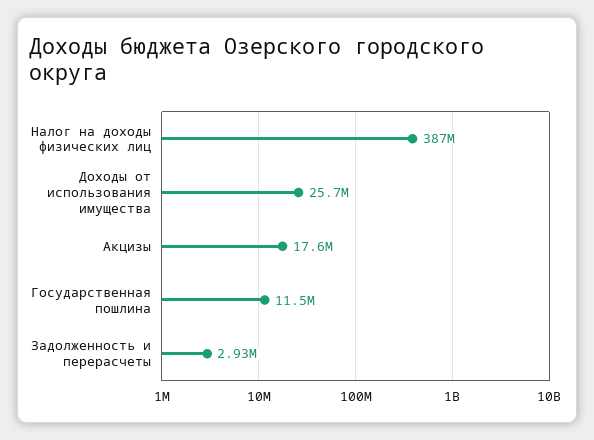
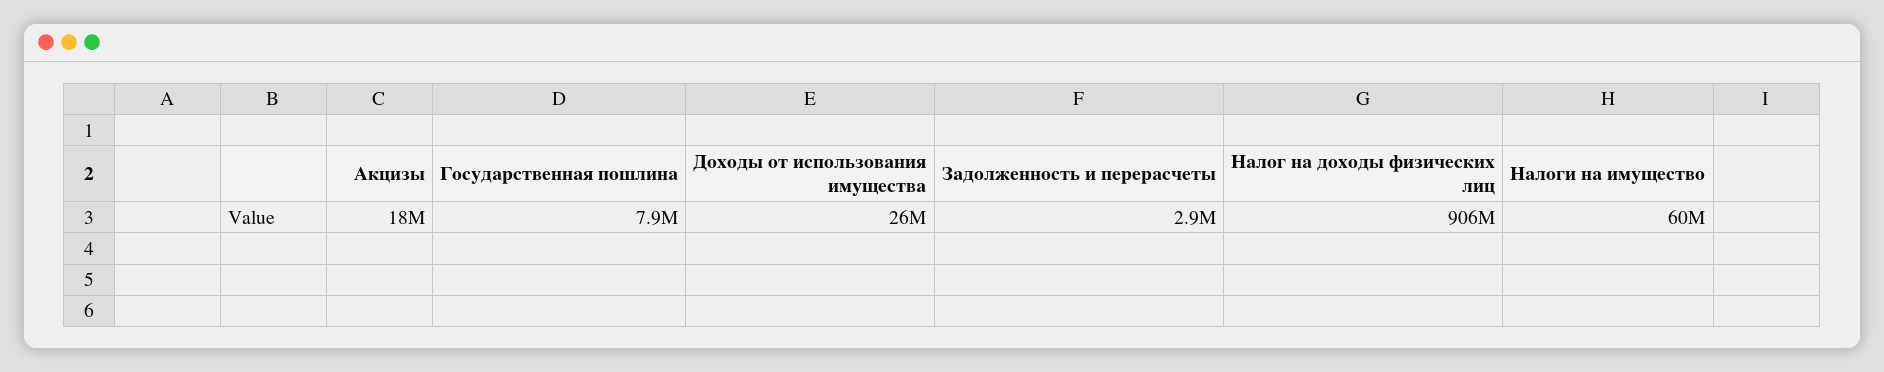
  {
-   "Налог на доходы физических лиц": 387000000,
+   "Налог на доходы физических лиц": 906000000,
    "Доходы от использования имущества": 25700000,
    "Акцизы": 17600000,
-   "Государственная пошлина": 11500000,
+   "Государственная пошлина": 7900000,
-   "Задолженность и перерасчеты": 2930000
+   "Задолженность и перерасчеты": 2930000,
+   "Налоги на имущество": 60000000
  }

